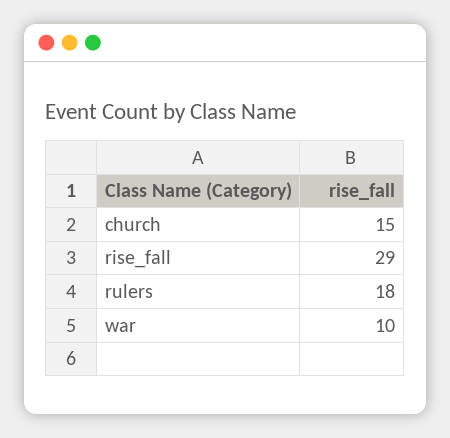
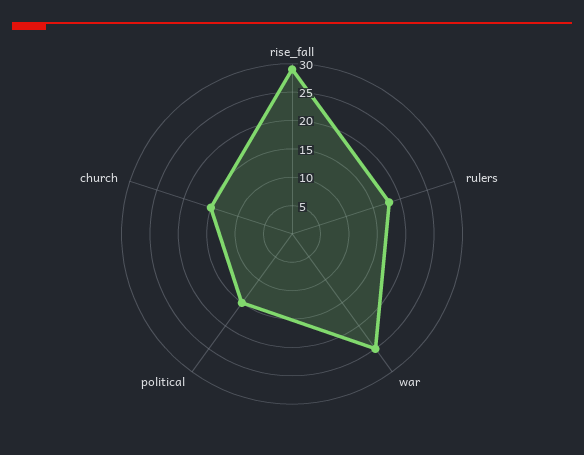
  {
    "church": 15,
    "rise_fall": 29,
    "rulers": 18,
-   "war": 10
+   "war": 25,
+   "political": 15
  }

